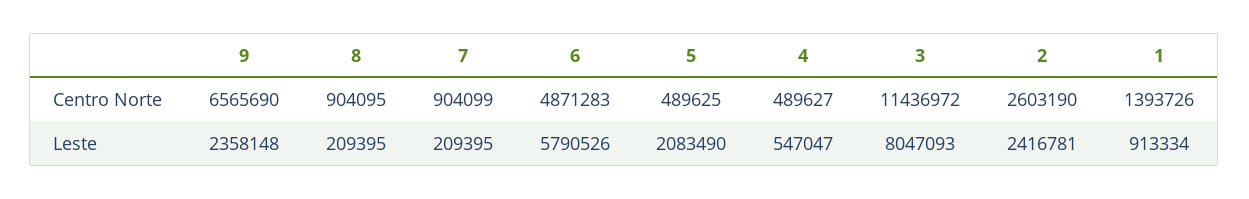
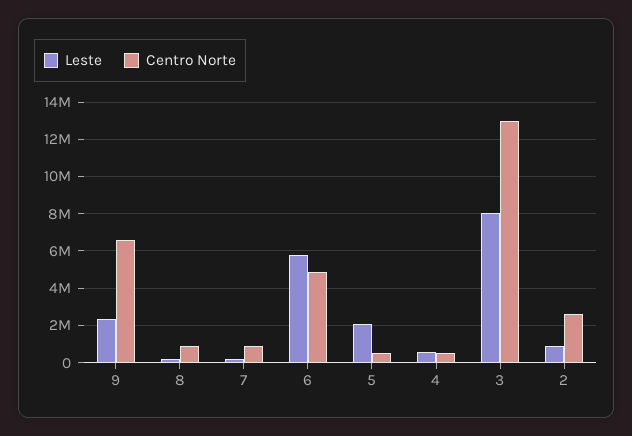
  {
    "Centro Norte": {
      "9": 6565690,
      "8": 904095,
      "7": 904099,
      "6": 4871283,
      "5": 489625,
      "4": 489627,
-     "3": 11436972,
+     "3": 13000000,
-     "2": 2603190,
+     "2": 2603190
-     "1": 1393726
    },
    "Leste": {
      "9": 2358148,
      "8": 209395,
      "7": 209395,
      "6": 5790526,
      "5": 2083490,
      "4": 547047,
      "3": 8047093,
-     "2": 2416781,
+     "2": 1000000
-     "1": 913334
    }
  }

